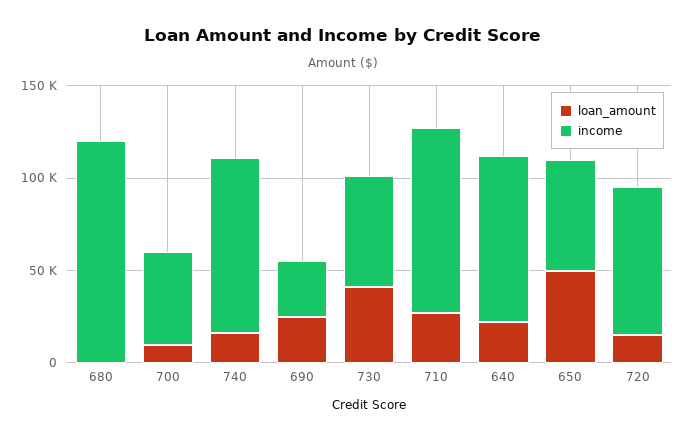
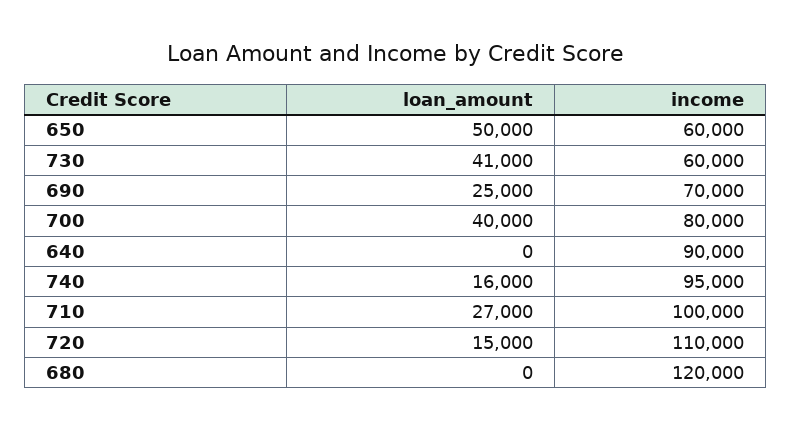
  {
    "loan_amount": {
      "680": 0,
-     "700": 10000,
+     "700": 40000,
      "740": 16000,
      "690": 25000,
      "730": 41000,
      "710": 27000,
-     "640": 20000,
+     "640": 0,
      "650": 50000,
      "720": 15000
    },
    "income": {
      "680": 120000,
-     "700": 50000,
+     "700": 80000,
      "740": 95000,
-     "690": 30000,
+     "690": 70000,
      "730": 60000,
      "710": 100000,
      "640": 90000,
      "650": 60000,
-     "720": 80000
+     "720": 110000
    }
  }

